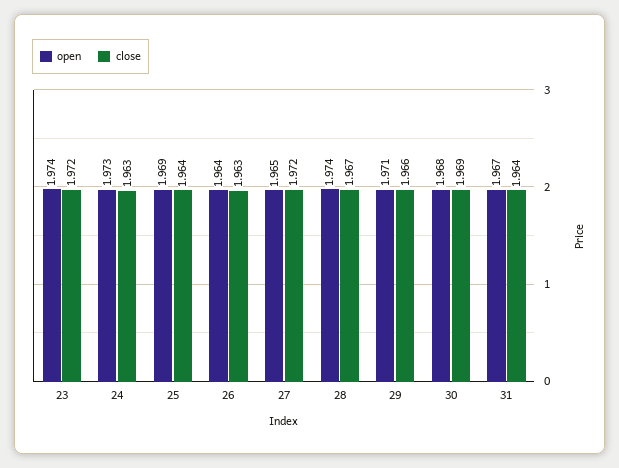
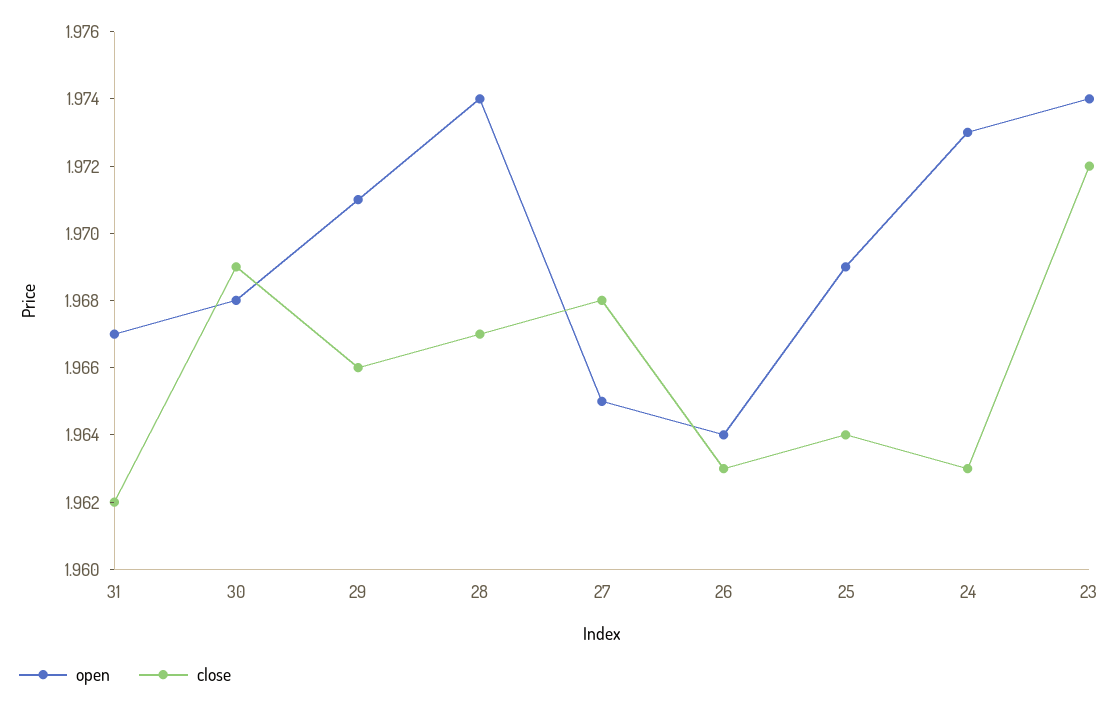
  {
    "open": {
      "23": 1.974,
      "24": 1.973,
      "25": 1.969,
      "26": 1.964,
      "27": 1.965,
      "28": 1.974,
      "29": 1.971,
      "30": 1.968,
      "31": 1.967
    },
    "close": {
      "23": 1.972,
      "24": 1.963,
      "25": 1.964,
      "26": 1.963,
-     "27": 1.972,
+     "27": 1.968,
      "28": 1.967,
      "29": 1.966,
      "30": 1.969,
-     "31": 1.964
+     "31": 1.962
    }
  }

